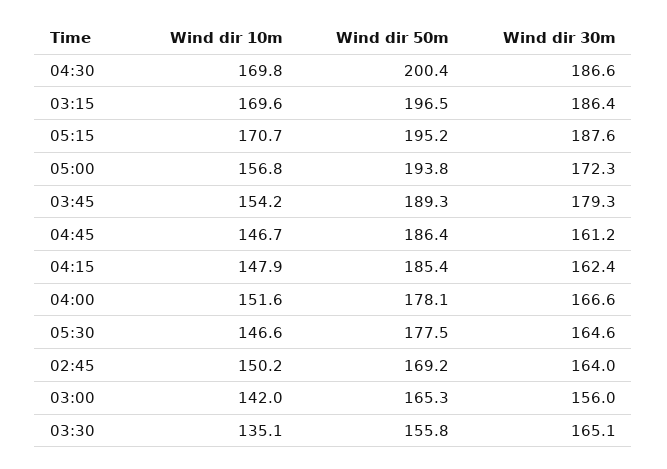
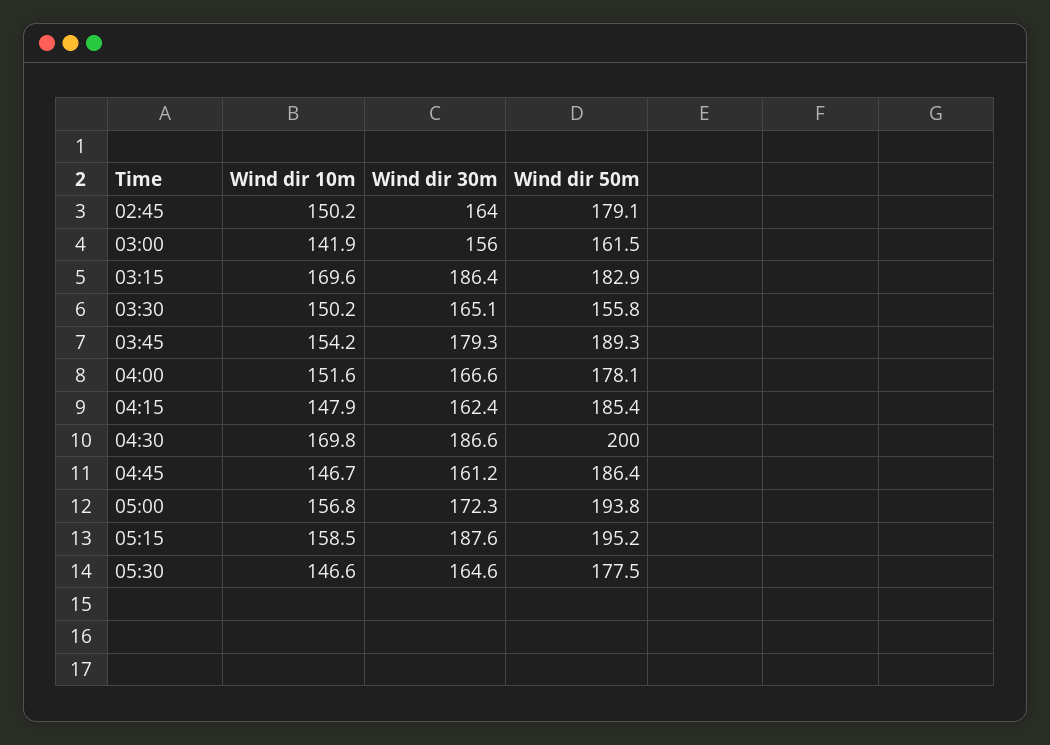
  {
    "Wind dir 10m": {
      "04:30": 169.8,
      "03:15": 169.6,
-     "05:15": 170.7,
+     "05:15": 158.5,
      "05:00": 156.8,
      "03:45": 154.2,
      "04:45": 146.7,
      "04:15": 147.9,
      "04:00": 151.6,
      "05:30": 146.6,
      "02:45": 150.2,
-     "03:00": 142,
+     "03:00": 141.9,
-     "03:30": 135.1
+     "03:30": 150.2
    },
    "Wind dir 50m": {
-     "04:30": 200.4,
+     "04:30": 200,
-     "03:15": 196.5,
+     "03:15": 182.9,
      "05:15": 195.2,
      "05:00": 193.8,
      "03:45": 189.3,
      "04:45": 186.4,
      "04:15": 185.4,
      "04:00": 178.1,
      "05:30": 177.5,
-     "02:45": 169.2,
+     "02:45": 179.1,
-     "03:00": 165.3,
+     "03:00": 161.5,
      "03:30": 155.8
    },
    "Wind dir 30m": {
      "04:30": 186.6,
      "03:15": 186.4,
      "05:15": 187.6,
      "05:00": 172.3,
      "03:45": 179.3,
      "04:45": 161.2,
      "04:15": 162.4,
      "04:00": 166.6,
      "05:30": 164.6,
      "02:45": 164,
      "03:00": 156,
      "03:30": 165.1
    }
  }

